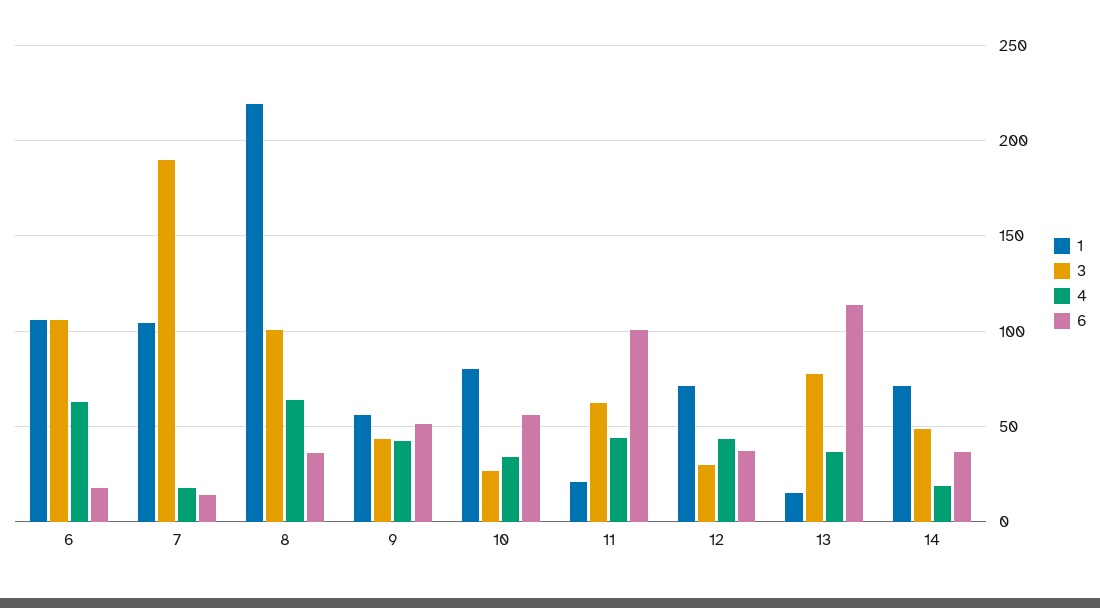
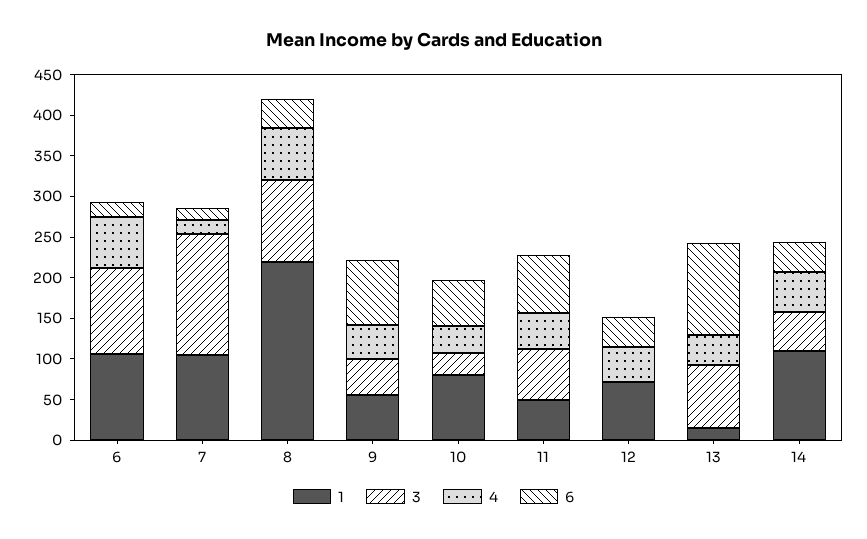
  {
    "1": {
      "6": 105,
      "7": 105,
      "8": 220,
      "9": 55,
      "10": 80,
-     "11": 20,
+     "11": 50,
      "12": 70,
      "13": 15,
-     "14": 70
+     "14": 110
    },
    "3": {
      "6": 105,
-     "7": 190,
+     "7": 150,
      "8": 100,
      "9": 45,
      "10": 25,
      "11": 60,
-     "12": 30,
+     "12": 0,
      "13": 75,
      "14": 50
    },
    "4": {
      "6": 65,
      "7": 20,
      "8": 65,
      "9": 45,
      "10": 35,
      "11": 45,
      "12": 45,
      "13": 35,
-     "14": 20
+     "14": 50
    },
    "6": {
      "6": 20,
      "7": 15,
      "8": 35,
-     "9": 50,
+     "9": 80,
      "10": 55,
-     "11": 100,
+     "11": 70,
      "12": 35,
      "13": 115,
      "14": 35
    }
  }

